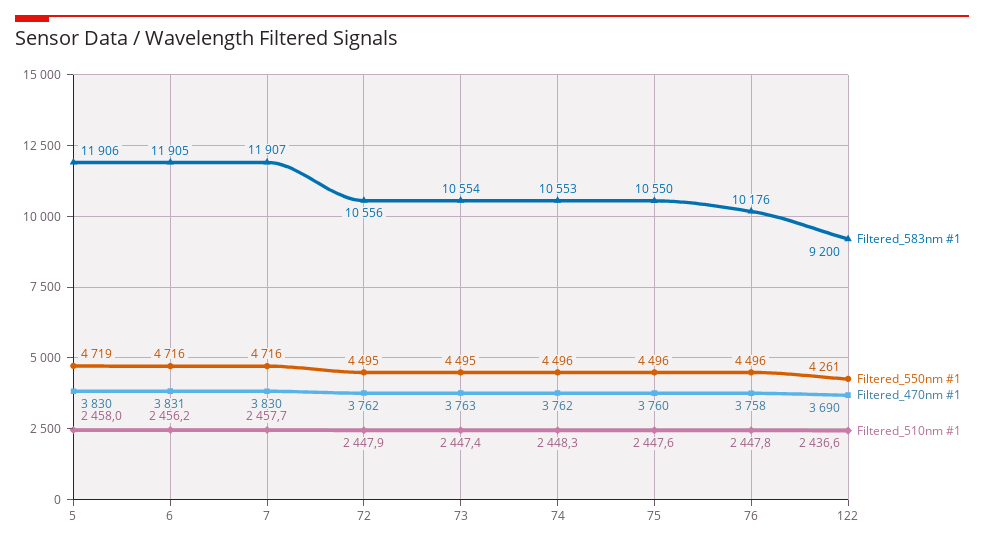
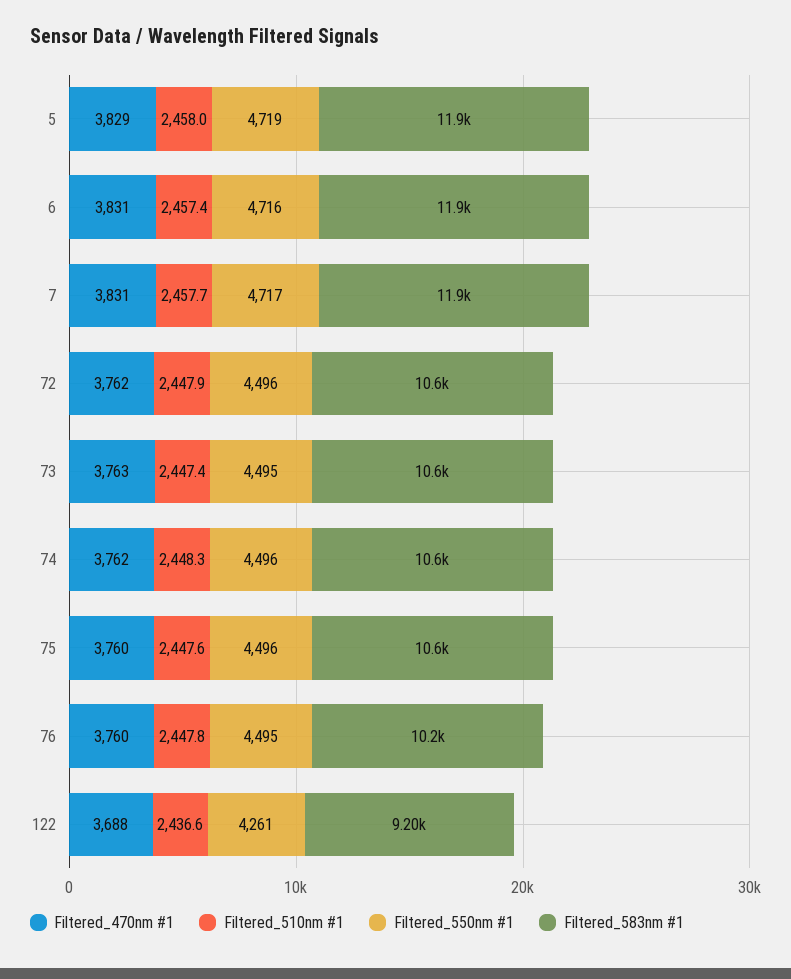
  {
    "Filtered_583nm #1": {
      "5": 11906,
      "6": 11905,
      "7": 11907,
      "72": 10556,
      "73": 10554,
      "74": 10553,
      "75": 10550,
      "76": 10176,
      "122": 9200
    },
    "Filtered_550nm #1": {
      "5": 4719,
      "6": 4716,
-     "7": 4716,
+     "7": 4717,
-     "72": 4495,
+     "72": 4496,
      "73": 4495,
      "74": 4496,
      "75": 4496,
-     "76": 4496,
+     "76": 4495,
      "122": 4261
    },
    "Filtered_470nm #1": {
-     "5": 3830,
+     "5": 3829,
      "6": 3831,
-     "7": 3830,
+     "7": 3831,
      "72": 3762,
      "73": 3763,
      "74": 3762,
      "75": 3760,
-     "76": 3758,
+     "76": 3760,
-     "122": 3690
+     "122": 3688
    },
    "Filtered_510nm #1": {
      "5": 2458,
-     "6": 2456.2,
+     "6": 2457.4,
      "7": 2457.7,
      "72": 2447.9,
      "73": 2447.4,
      "74": 2448.3,
      "75": 2447.6,
      "76": 2447.8,
      "122": 2436.6
    }
  }

